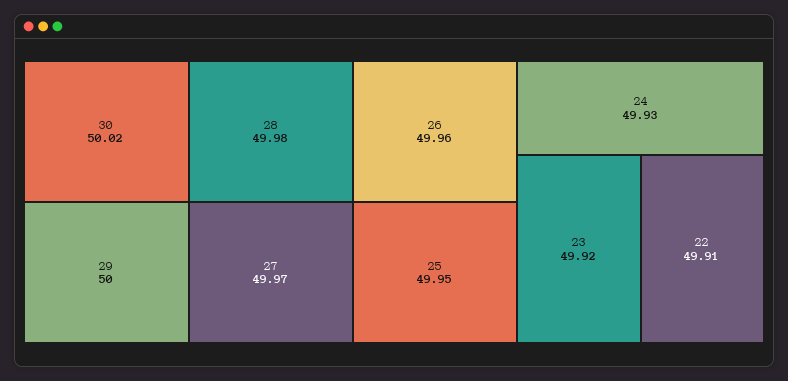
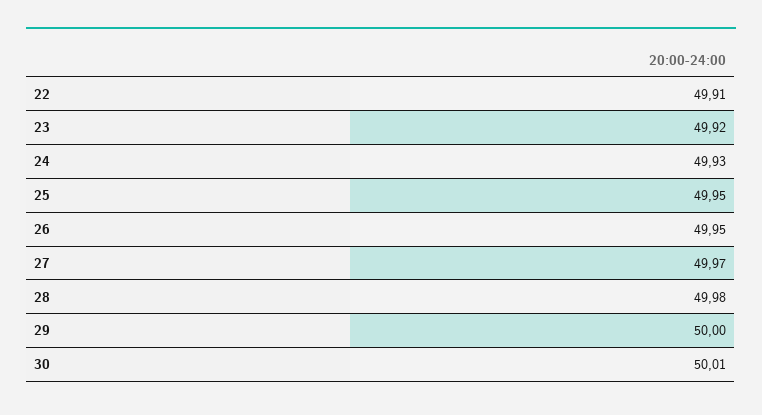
  {
-   "30": 50.02,
+   "30": 50.01,
    "29": 50,
    "28": 49.98,
    "27": 49.97,
-   "26": 49.96,
+   "26": 49.95,
    "25": 49.95,
    "24": 49.93,
    "23": 49.92,
    "22": 49.91
  }

